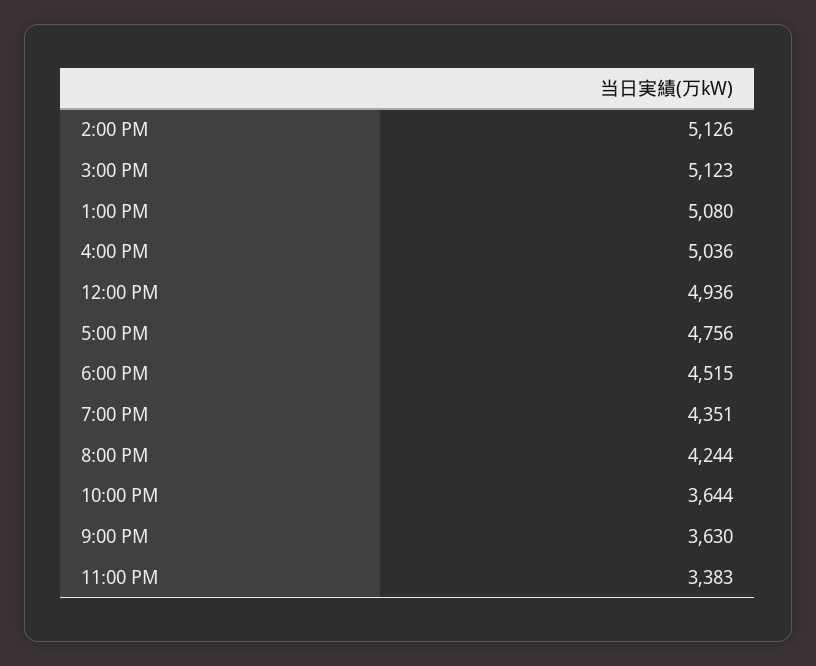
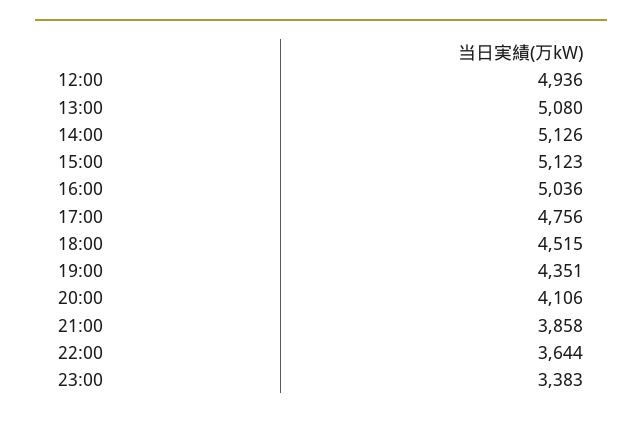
  {
    "2:00 PM": 5126,
    "3:00 PM": 5123,
    "1:00 PM": 5080,
    "4:00 PM": 5036,
    "12:00 PM": 4936,
    "5:00 PM": 4756,
    "6:00 PM": 4515,
    "7:00 PM": 4351,
-   "8:00 PM": 4244,
+   "8:00 PM": 4106,
    "10:00 PM": 3644,
-   "9:00 PM": 3630,
+   "9:00 PM": 3858,
    "11:00 PM": 3383
  }

